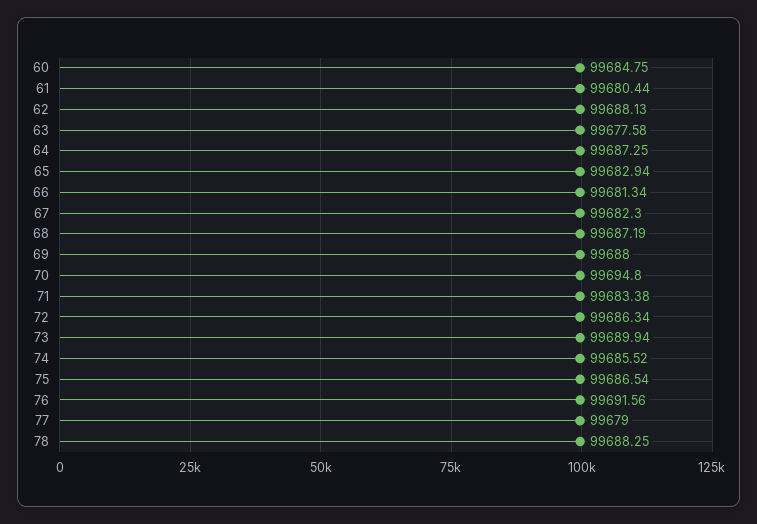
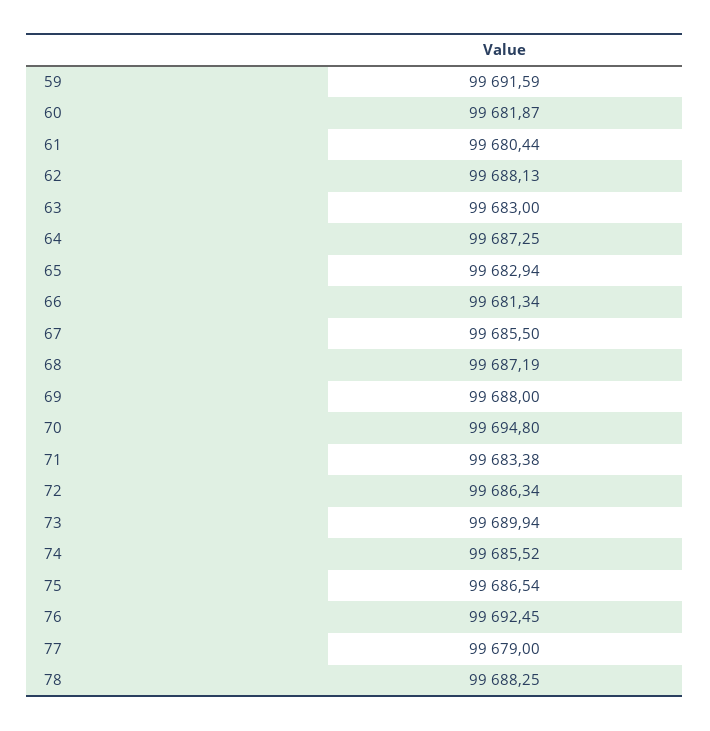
  {
-   "60": 99684.75,
+   "60": 99681.87,
    "61": 99680.44,
    "62": 99688.13,
-   "63": 99677.58,
+   "63": 99683,
    "64": 99687.25,
    "65": 99682.94,
    "66": 99681.34,
-   "67": 99682.3,
+   "67": 99685.5,
    "68": 99687.19,
    "69": 99688,
    "70": 99694.8,
    "71": 99683.38,
    "72": 99686.34,
    "73": 99689.94,
    "74": 99685.52,
    "75": 99686.54,
-   "76": 99691.56,
+   "76": 99692.45,
    "77": 99679,
-   "78": 99688.25
+   "78": 99688.25,
+   "59": 99691.59
  }

